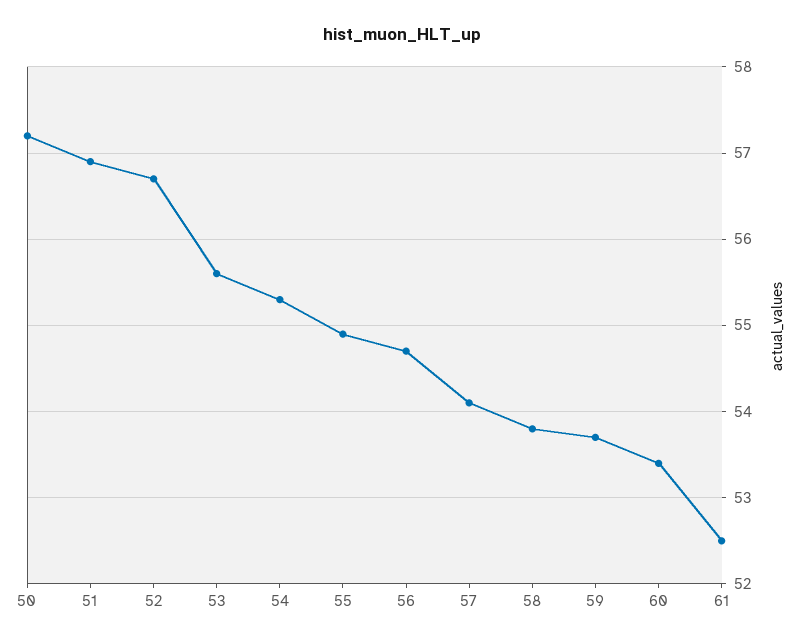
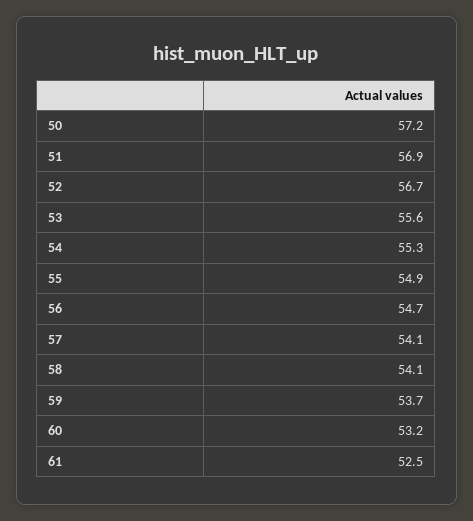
  {
    "50": 57.2,
    "51": 56.9,
    "52": 56.7,
    "53": 55.6,
    "54": 55.3,
    "55": 54.9,
    "56": 54.7,
    "57": 54.1,
-   "58": 53.8,
+   "58": 54.1,
    "59": 53.7,
-   "60": 53.4,
+   "60": 53.2,
    "61": 52.5
  }

